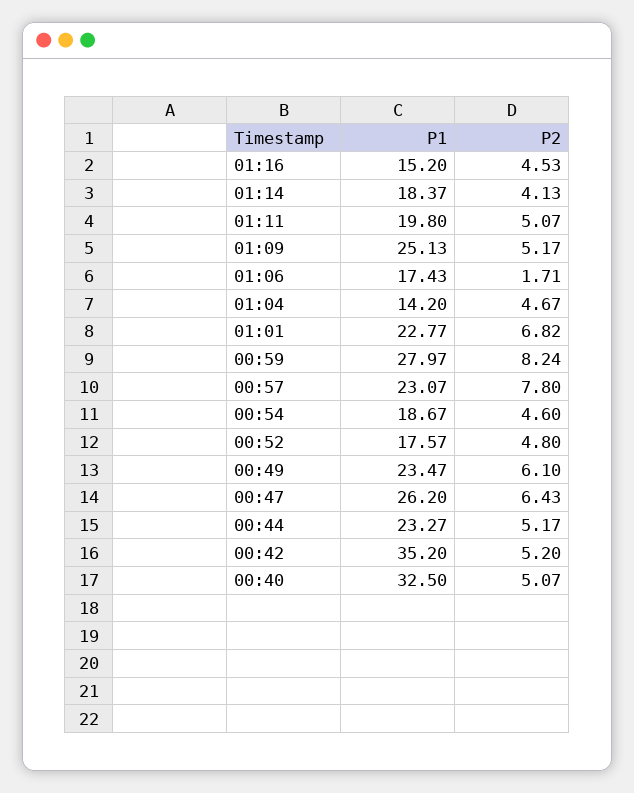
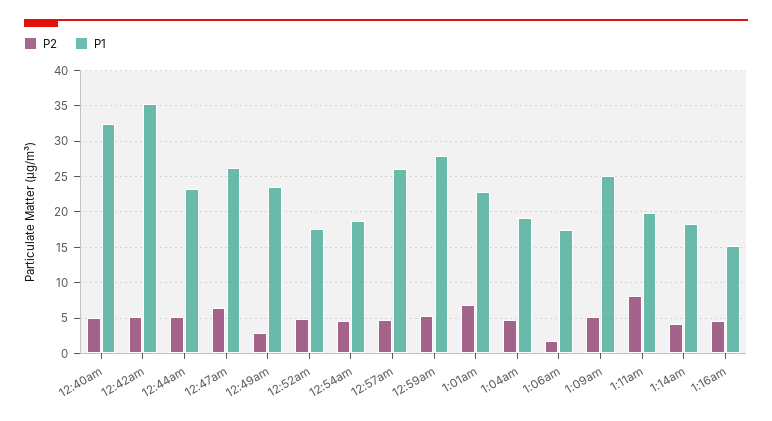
  {
    "P1": {
      "01:16": 15.2,
      "01:14": 18.37,
      "01:11": 19.8,
      "01:09": 25.13,
      "01:06": 17.43,
-     "01:04": 14.2,
+     "01:04": 19,
      "01:01": 22.77,
      "00:59": 27.97,
-     "00:57": 23.07,
+     "00:57": 26,
      "00:54": 18.67,
      "00:52": 17.57,
      "00:49": 23.47,
      "00:47": 26.2,
      "00:44": 23.27,
      "00:42": 35.2,
      "00:40": 32.5
    },
    "P2": {
      "01:16": 4.53,
      "01:14": 4.13,
-     "01:11": 5.07,
+     "01:11": 8,
      "01:09": 5.17,
      "01:06": 1.71,
      "01:04": 4.67,
      "01:01": 6.82,
-     "00:59": 8.24,
+     "00:59": 5,
-     "00:57": 7.8,
+     "00:57": 5,
      "00:54": 4.6,
      "00:52": 4.8,
-     "00:49": 6.1,
+     "00:49": 3,
      "00:47": 6.43,
      "00:44": 5.17,
      "00:42": 5.2,
      "00:40": 5.07
    }
  }

